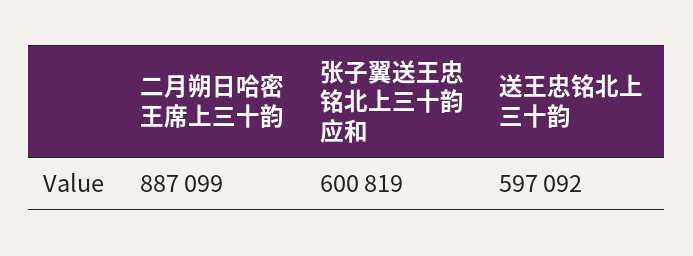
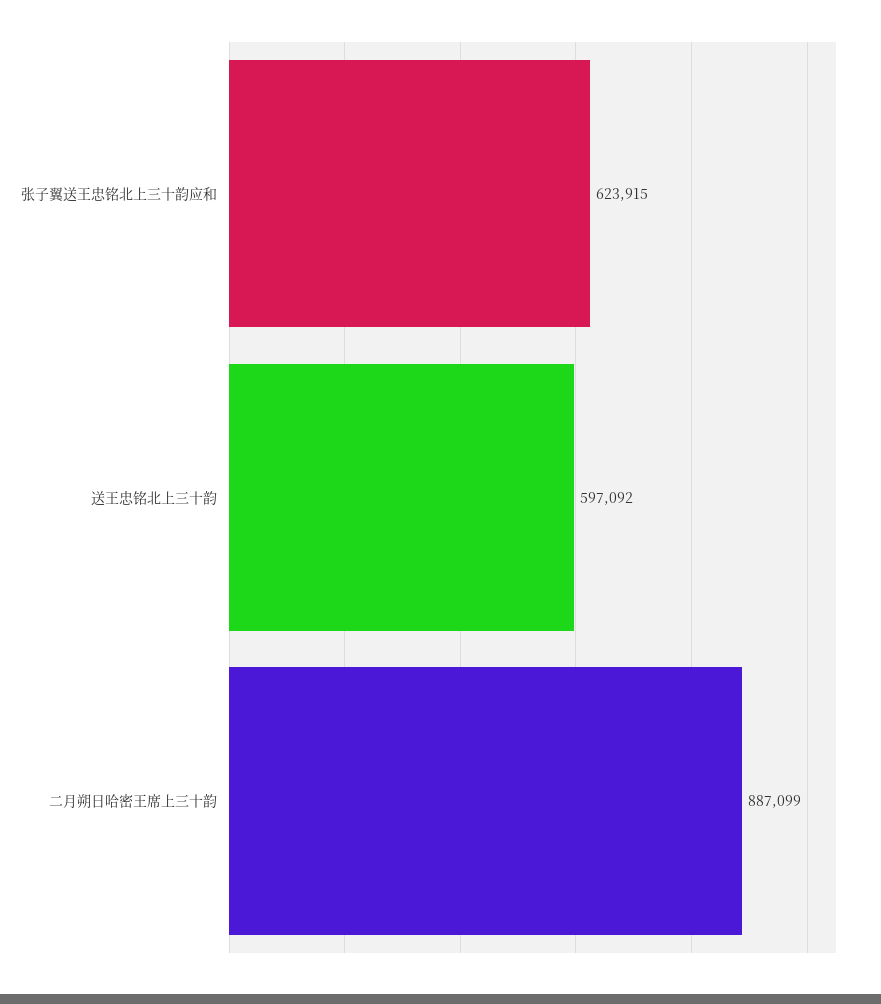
  {
    "二月朔日哈密王席上三十韵": 887099,
-   "张子翼送王忠铭北上三十韵应和": 600819,
+   "张子翼送王忠铭北上三十韵应和": 623915,
    "送王忠铭北上三十韵": 597092
  }

